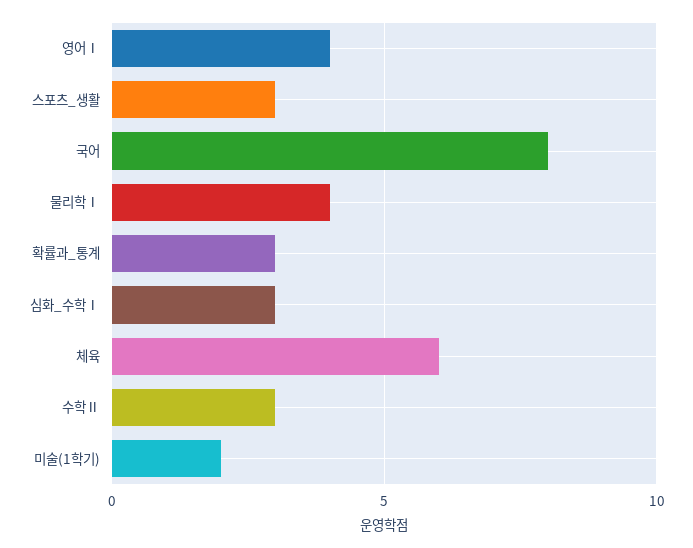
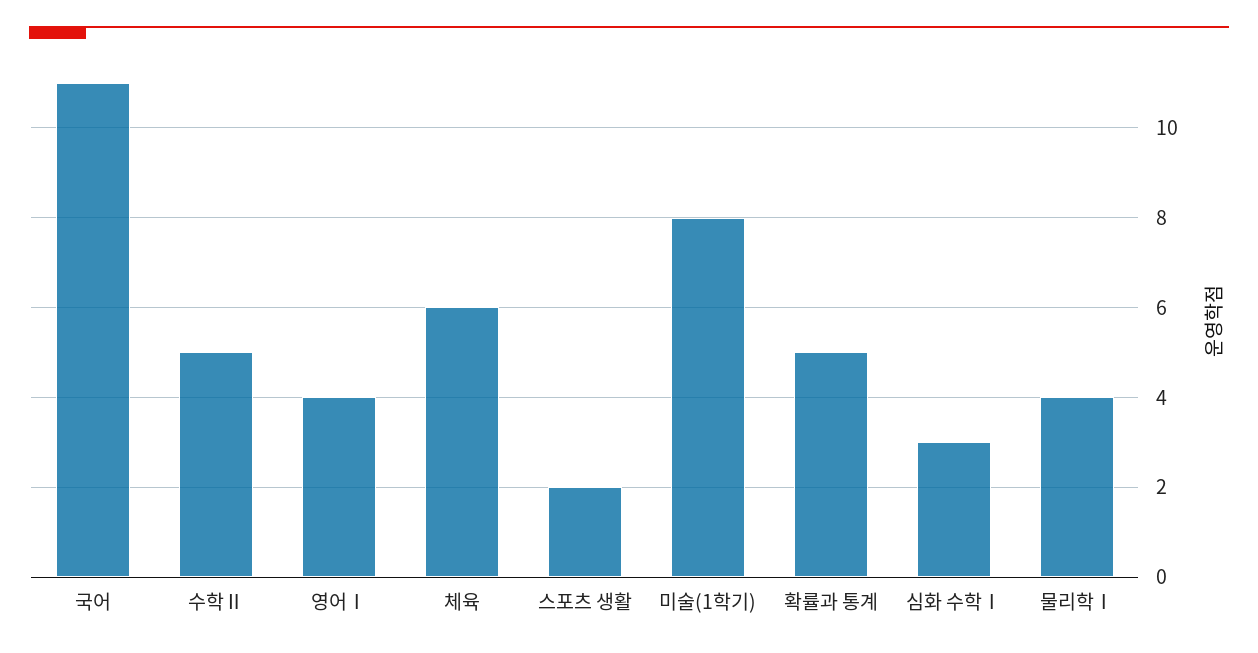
  {
    "영어Ⅰ": 4,
-   "스포츠_생활": 3,
+   "스포츠_생활": 2,
-   "국어": 8,
+   "국어": 11,
    "물리학Ⅰ": 4,
-   "확률과_통계": 3,
+   "확률과_통계": 5,
    "심화_수학Ⅰ": 3,
    "체육": 6,
-   "수학Ⅱ": 3,
+   "수학Ⅱ": 5,
-   "미술(1학기)": 2
+   "미술(1학기)": 8
  }

